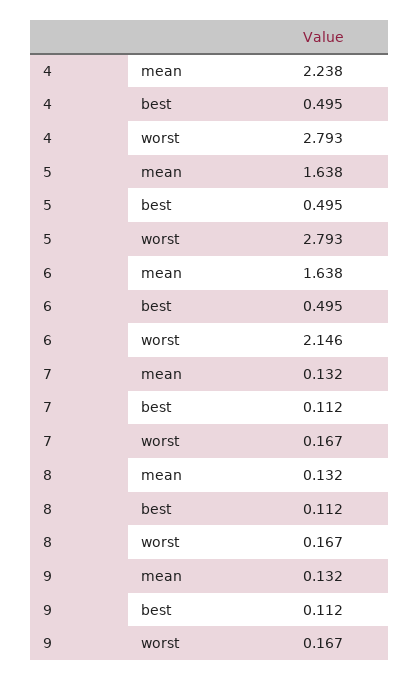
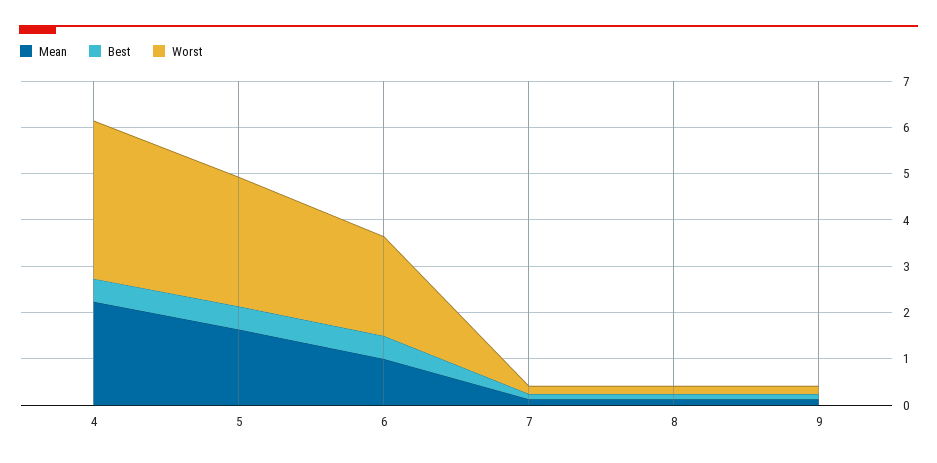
  {
    "mean": {
      "4": 2.238,
      "5": 1.638,
-     "6": 1.638,
+     "6": 1,
      "7": 0.132,
      "8": 0.132,
      "9": 0.132
    },
    "best": {
      "4": 0.495,
      "5": 0.495,
      "6": 0.495,
      "7": 0.112,
      "8": 0.112,
      "9": 0.112
    },
    "worst": {
-     "4": 2.793,
+     "4": 3.4,
      "5": 2.793,
      "6": 2.146,
      "7": 0.167,
      "8": 0.167,
      "9": 0.167
    }
  }

